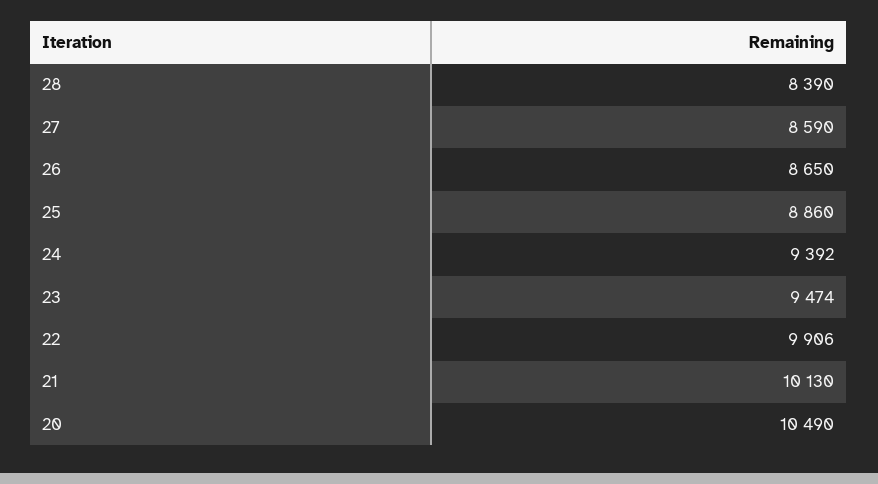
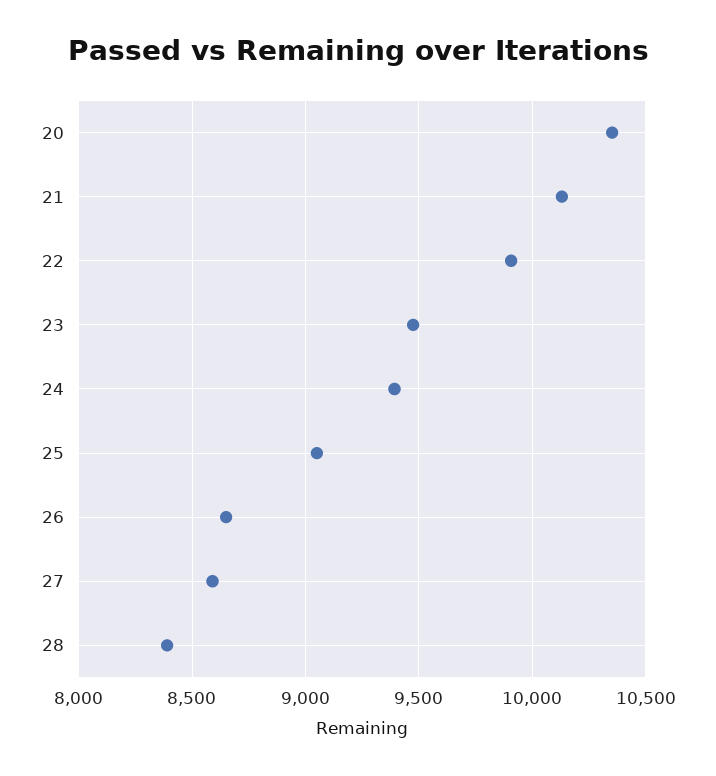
  {
    "28": 8390,
    "27": 8590,
    "26": 8650,
-   "25": 8860,
+   "25": 9050,
    "24": 9392,
    "23": 9474,
    "22": 9906,
    "21": 10130,
-   "20": 10490
+   "20": 10350
  }

